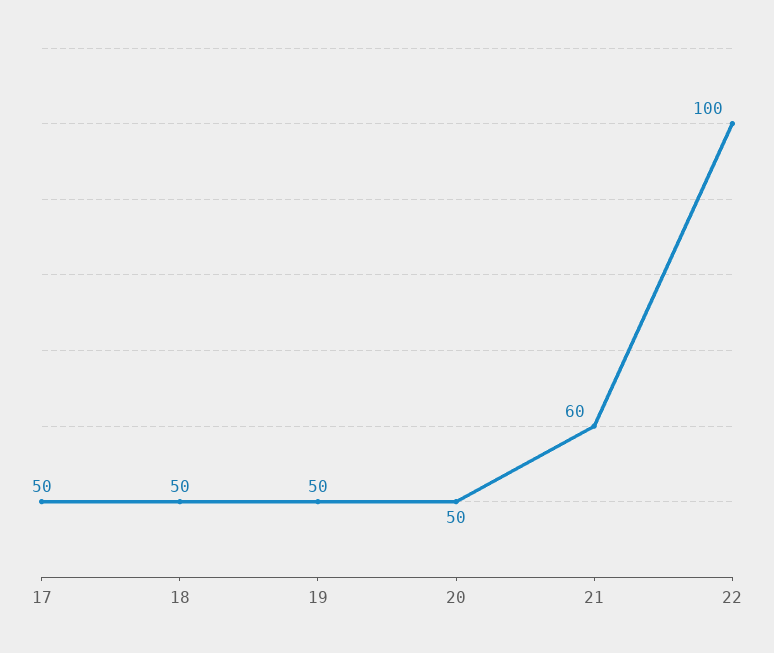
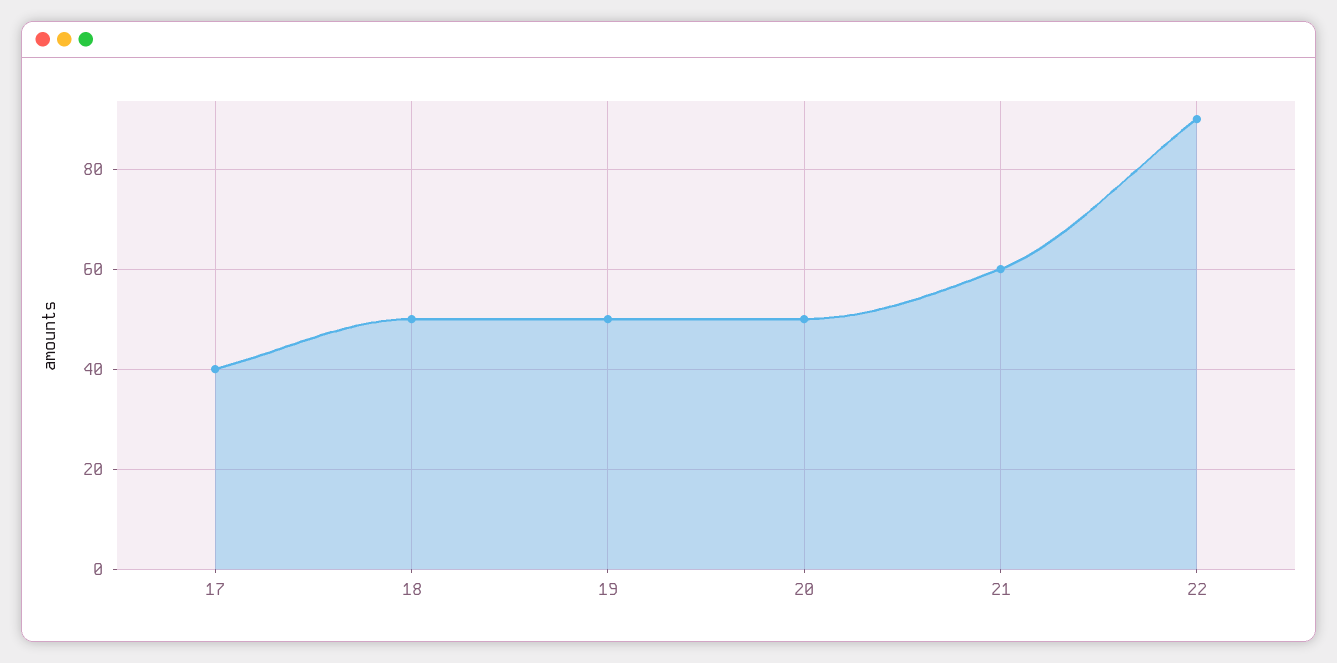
  {
-   "17": 50,
+   "17": 40,
    "18": 50,
    "19": 50,
    "20": 50,
    "21": 60,
-   "22": 100
+   "22": 90
  }

